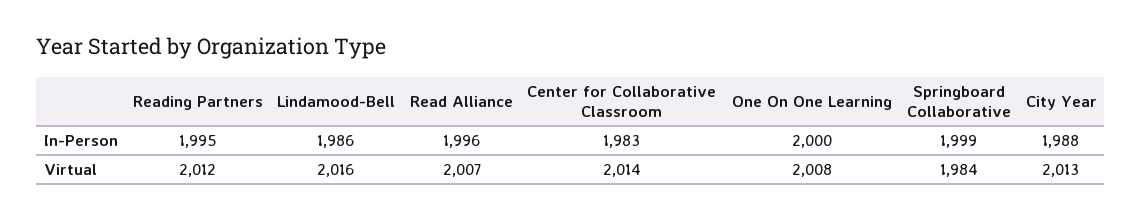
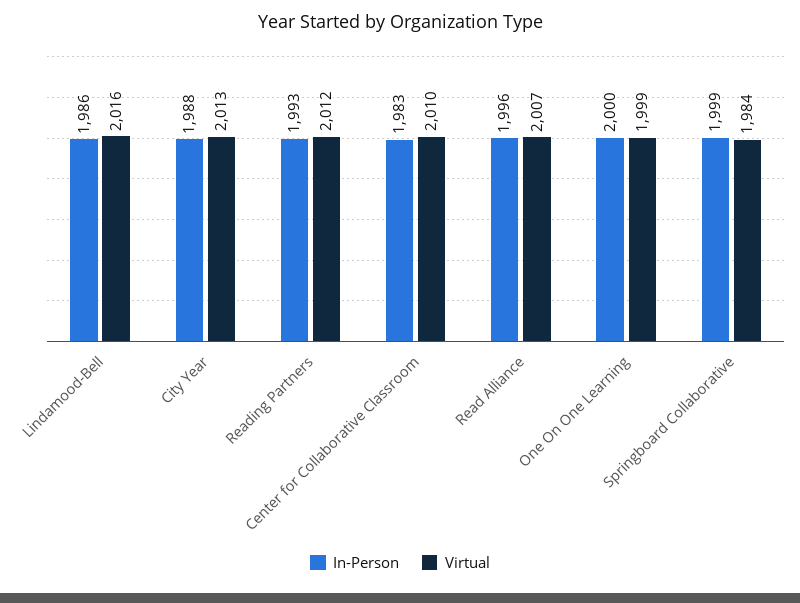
  {
    "In-Person": {
-     "Reading Partners": 1995,
+     "Reading Partners": 1993,
      "Lindamood-Bell": 1986,
      "Read Alliance": 1996,
      "Center for Collaborative Classroom": 1983,
      "One On One Learning": 2000,
      "Springboard Collaborative": 1999,
      "City Year": 1988
    },
    "Virtual": {
      "Reading Partners": 2012,
      "Lindamood-Bell": 2016,
      "Read Alliance": 2007,
-     "Center for Collaborative Classroom": 2014,
+     "Center for Collaborative Classroom": 2010,
-     "One On One Learning": 2008,
+     "One On One Learning": 1999,
      "Springboard Collaborative": 1984,
      "City Year": 2013
    }
  }

